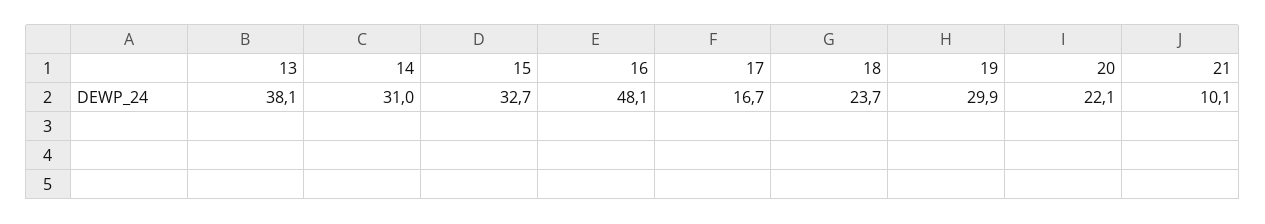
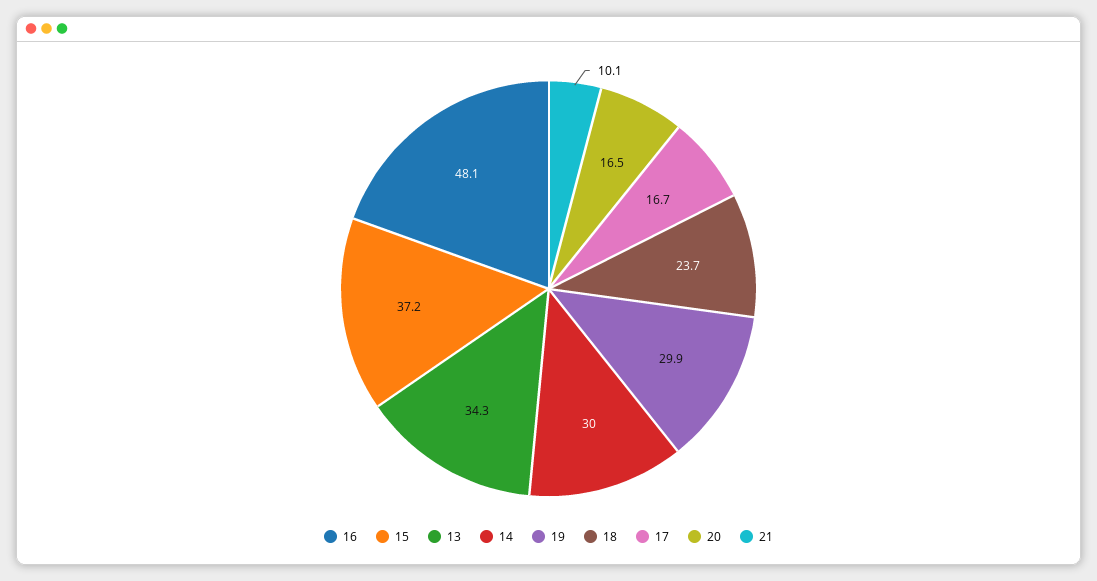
  {
-   "13": 38.1,
+   "13": 34.3,
-   "14": 31,
+   "14": 30,
-   "15": 32.7,
+   "15": 37.2,
    "16": 48.1,
    "17": 16.7,
    "18": 23.7,
    "19": 29.9,
-   "20": 22.1,
+   "20": 16.5,
    "21": 10.1
  }

